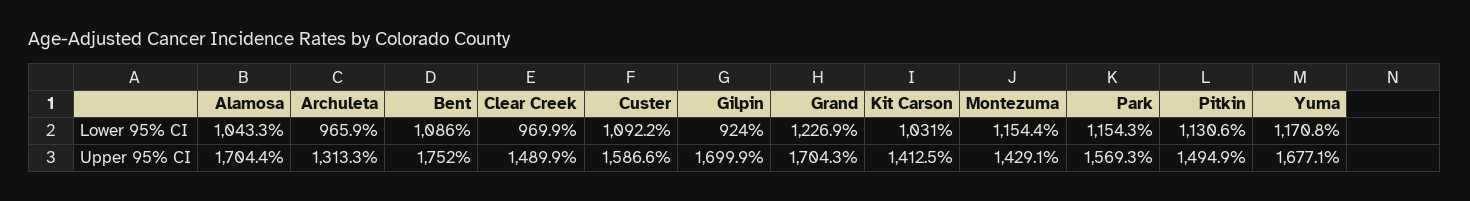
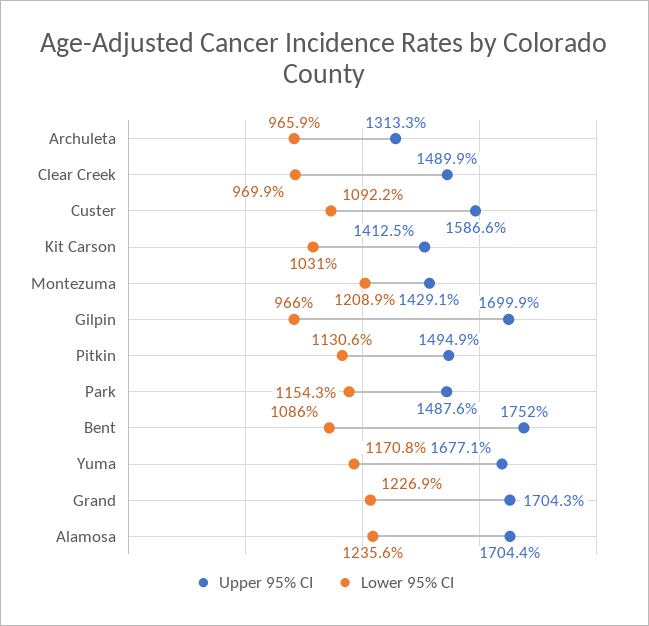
  {
    "Lower 95% CI": {
-     "Alamosa": 1043.3,
+     "Alamosa": 1235.6,
      "Archuleta": 965.9,
      "Bent": 1086,
      "Clear Creek": 969.9,
      "Custer": 1092.2,
-     "Gilpin": 924,
+     "Gilpin": 966,
      "Grand": 1226.9,
      "Kit Carson": 1031,
-     "Montezuma": 1154.4,
+     "Montezuma": 1208.9,
      "Park": 1154.3,
      "Pitkin": 1130.6,
      "Yuma": 1170.8
    },
    "Upper 95% CI": {
      "Alamosa": 1704.4,
      "Archuleta": 1313.3,
      "Bent": 1752,
      "Clear Creek": 1489.9,
      "Custer": 1586.6,
      "Gilpin": 1699.9,
      "Grand": 1704.3,
      "Kit Carson": 1412.5,
      "Montezuma": 1429.1,
-     "Park": 1569.3,
+     "Park": 1487.6,
      "Pitkin": 1494.9,
      "Yuma": 1677.1
    }
  }

